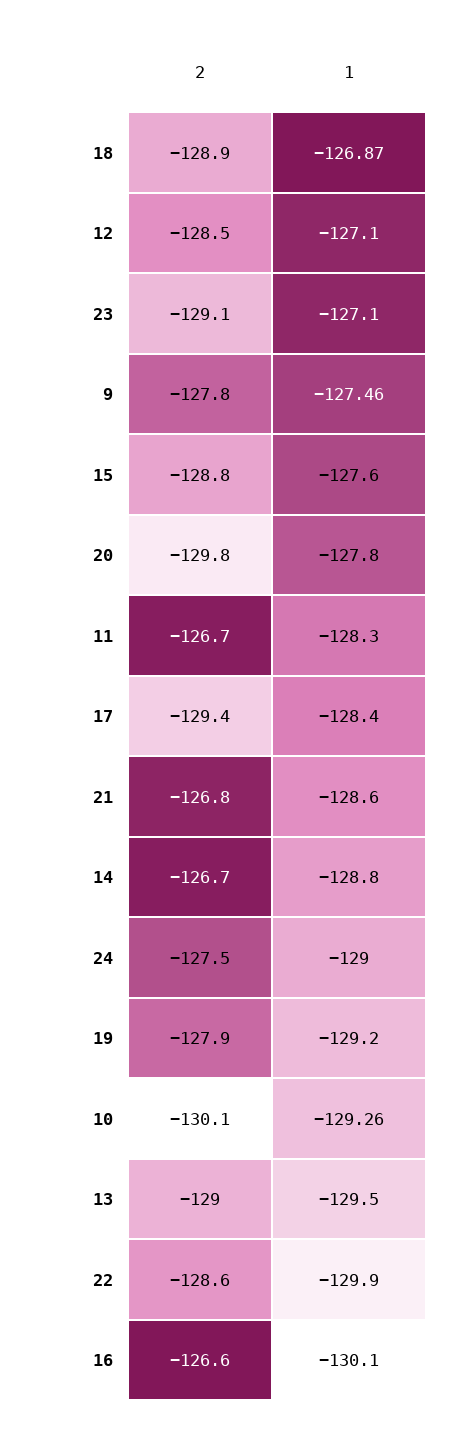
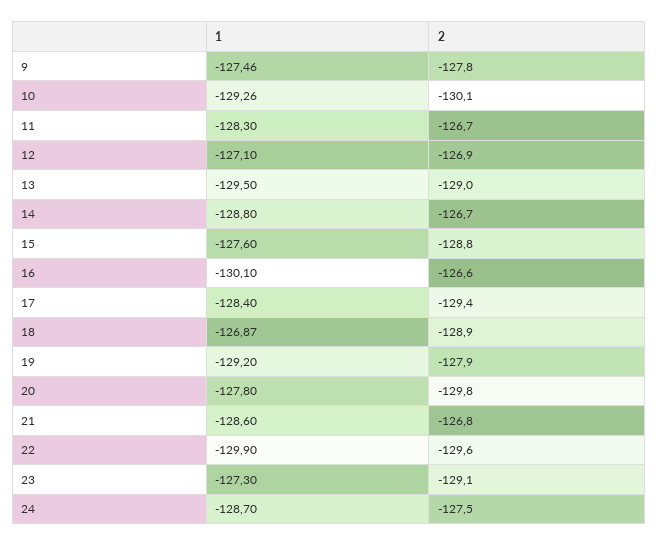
  {
    "2": {
      "18": -128.9,
-     "12": -128.5,
+     "12": -126.9,
      "23": -129.1,
      "9": -127.8,
      "15": -128.8,
      "20": -129.8,
      "11": -126.7,
      "17": -129.4,
      "21": -126.8,
      "14": -126.7,
      "24": -127.5,
      "19": -127.9,
      "10": -130.1,
      "13": -129,
-     "22": -128.6,
+     "22": -129.6,
      "16": -126.6
    },
    "1": {
      "18": -126.87,
      "12": -127.1,
-     "23": -127.1,
+     "23": -127.3,
      "9": -127.46,
      "15": -127.6,
      "20": -127.8,
      "11": -128.3,
      "17": -128.4,
      "21": -128.6,
      "14": -128.8,
-     "24": -129,
+     "24": -128.7,
      "19": -129.2,
      "10": -129.26,
      "13": -129.5,
      "22": -129.9,
      "16": -130.1
    }
  }

